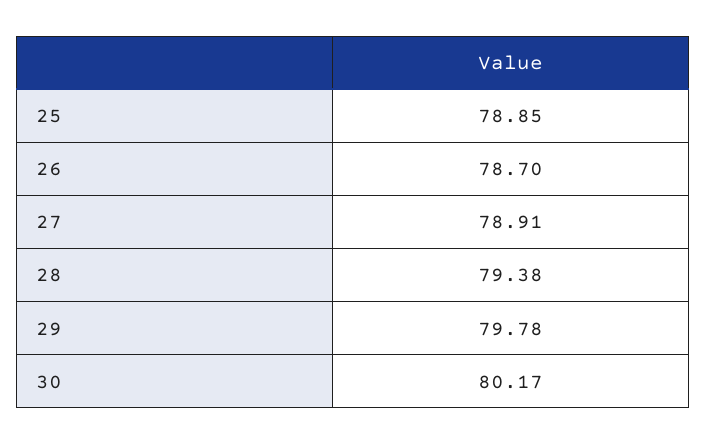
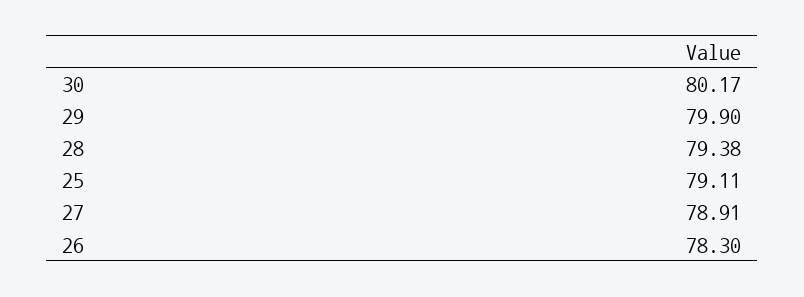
  {
-   "25": 78.85,
+   "25": 79.11,
-   "26": 78.7,
+   "26": 78.3,
    "27": 78.91,
    "28": 79.38,
-   "29": 79.78,
+   "29": 79.9,
    "30": 80.17
  }

